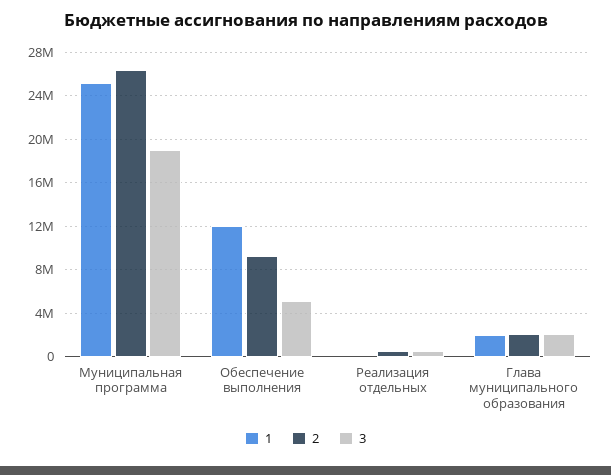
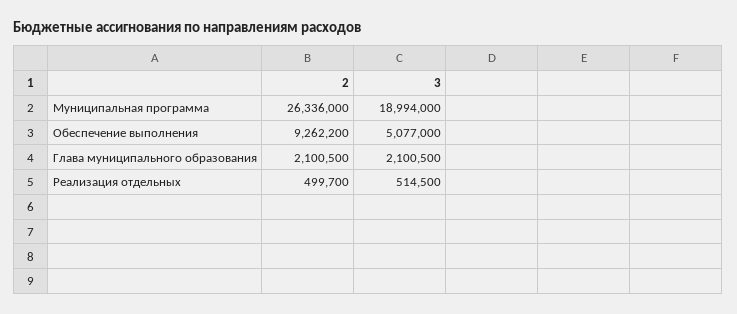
  {
-   "1": {
-     "Муниципальная программа": 25000000,
-     "Обеспечение выполнения": 12000000,
-     "Реализация отдельных": 0,
-     "Глава муниципального образования": 2000000
-   },
    "2": {
      "Муниципальная программа": 26336000,
      "Обеспечение выполнения": 9262200,
      "Реализация отдельных": 499700,
      "Глава муниципального образования": 2100500
    },
    "3": {
      "Муниципальная программа": 18994000,
      "Обеспечение выполнения": 5077000,
      "Реализация отдельных": 514500,
      "Глава муниципального образования": 2100500
    }
  }

